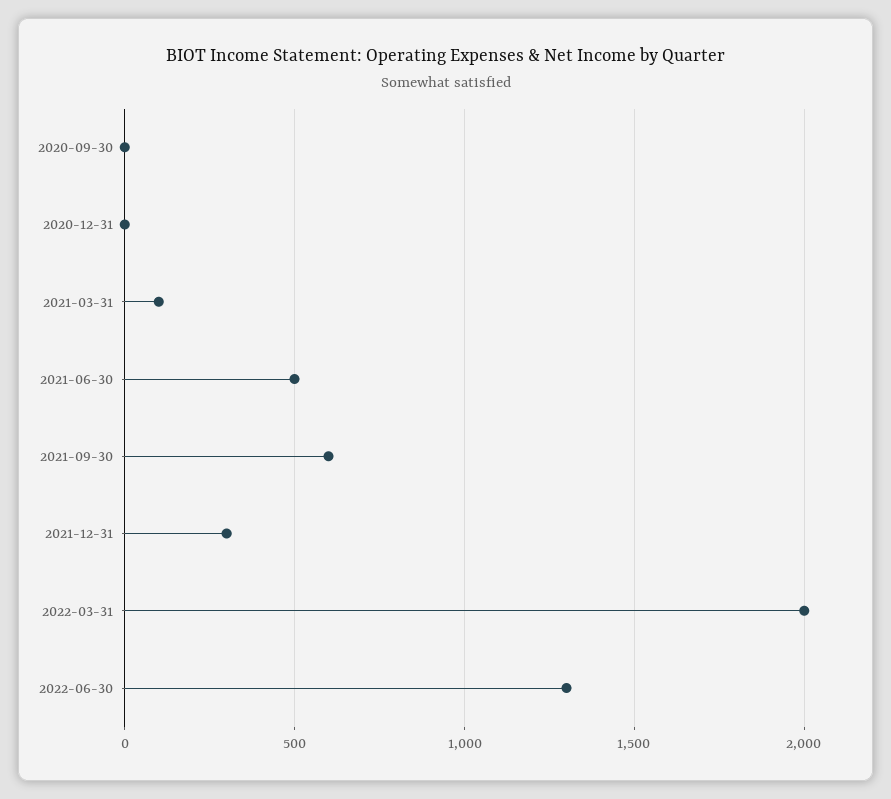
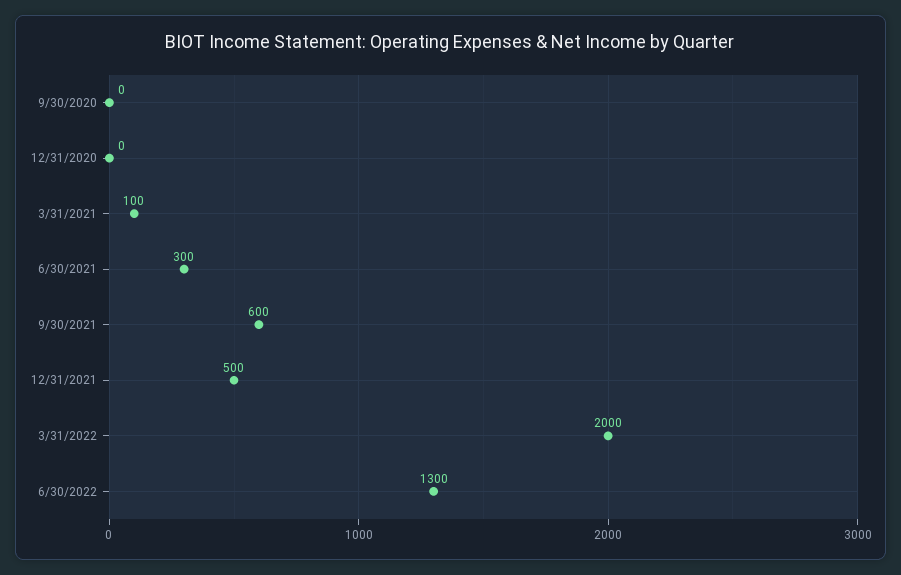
  {
    "2020-09-30": 0,
    "2020-12-31": 0,
    "2021-03-31": 100,
-   "2021-06-30": 500,
+   "2021-06-30": 300,
    "2021-09-30": 600,
-   "2021-12-31": 300,
+   "2021-12-31": 500,
    "2022-03-31": 2000,
    "2022-06-30": 1300
  }

